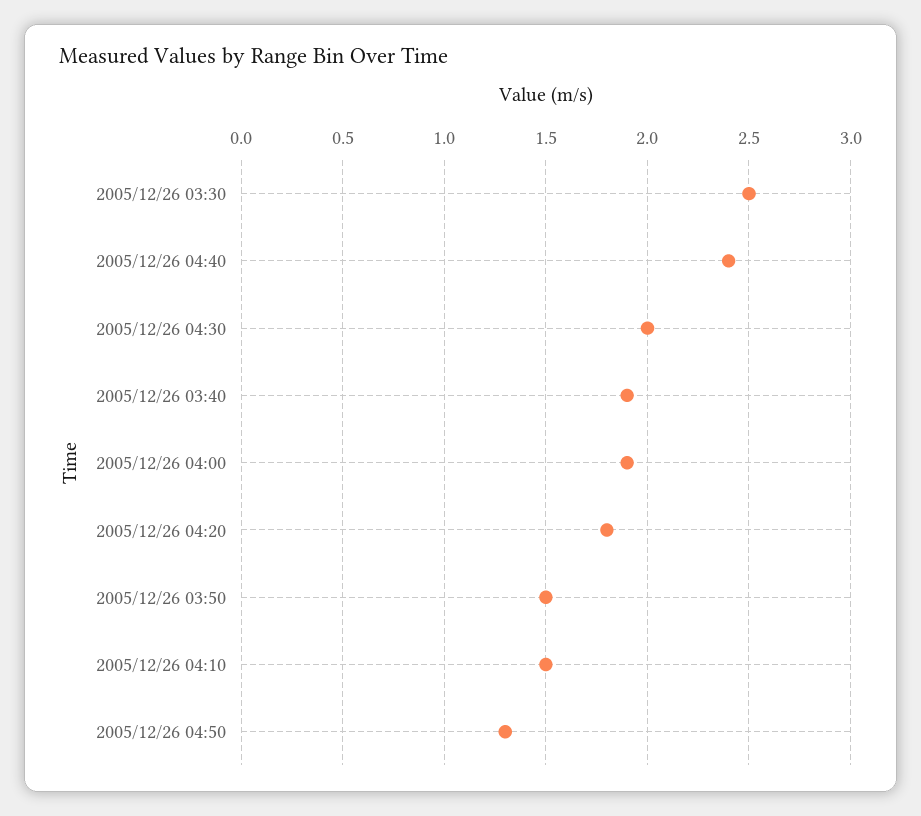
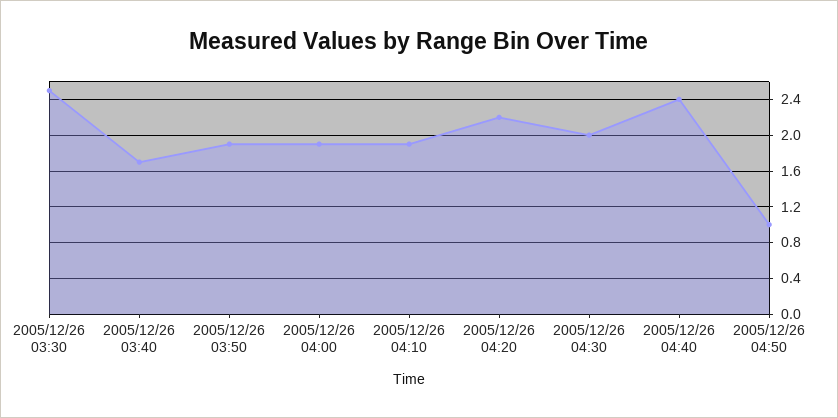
  {
    "2005/12/26 03:30": 2.5,
    "2005/12/26 04:40": 2.4,
    "2005/12/26 04:30": 2,
-   "2005/12/26 03:40": 1.9,
+   "2005/12/26 03:40": 1.7,
    "2005/12/26 04:00": 1.9,
-   "2005/12/26 04:20": 1.8,
+   "2005/12/26 04:20": 2.2,
-   "2005/12/26 03:50": 1.5,
+   "2005/12/26 03:50": 1.9,
-   "2005/12/26 04:10": 1.5,
+   "2005/12/26 04:10": 1.9,
-   "2005/12/26 04:50": 1.3
+   "2005/12/26 04:50": 1
  }

